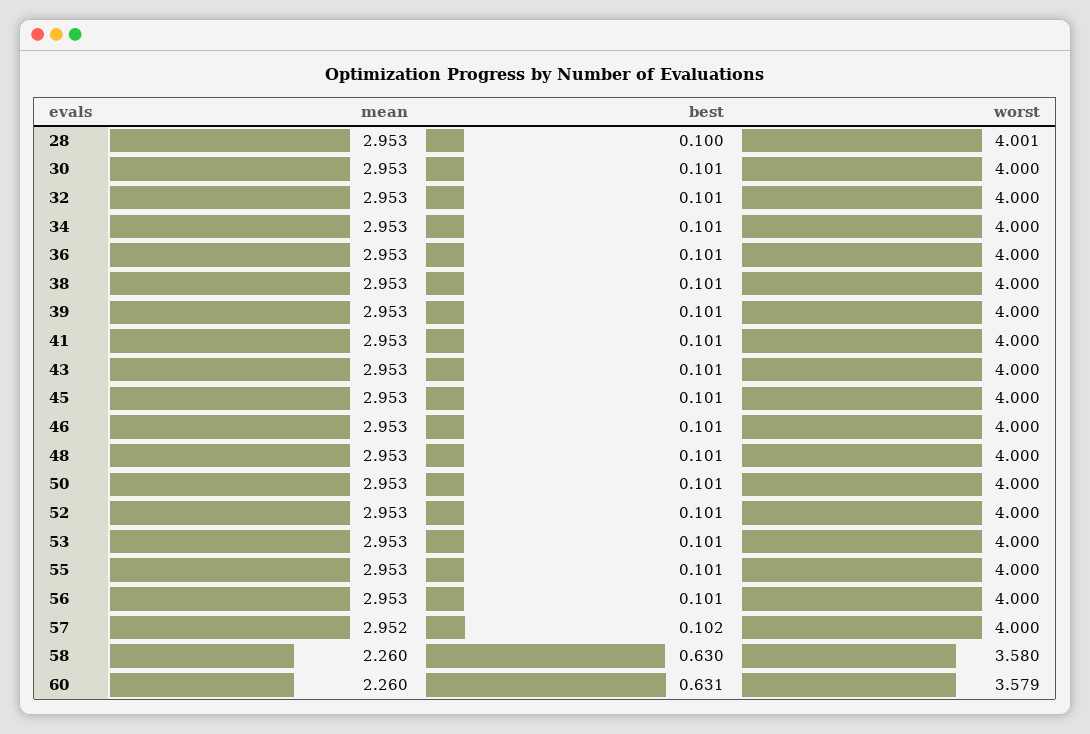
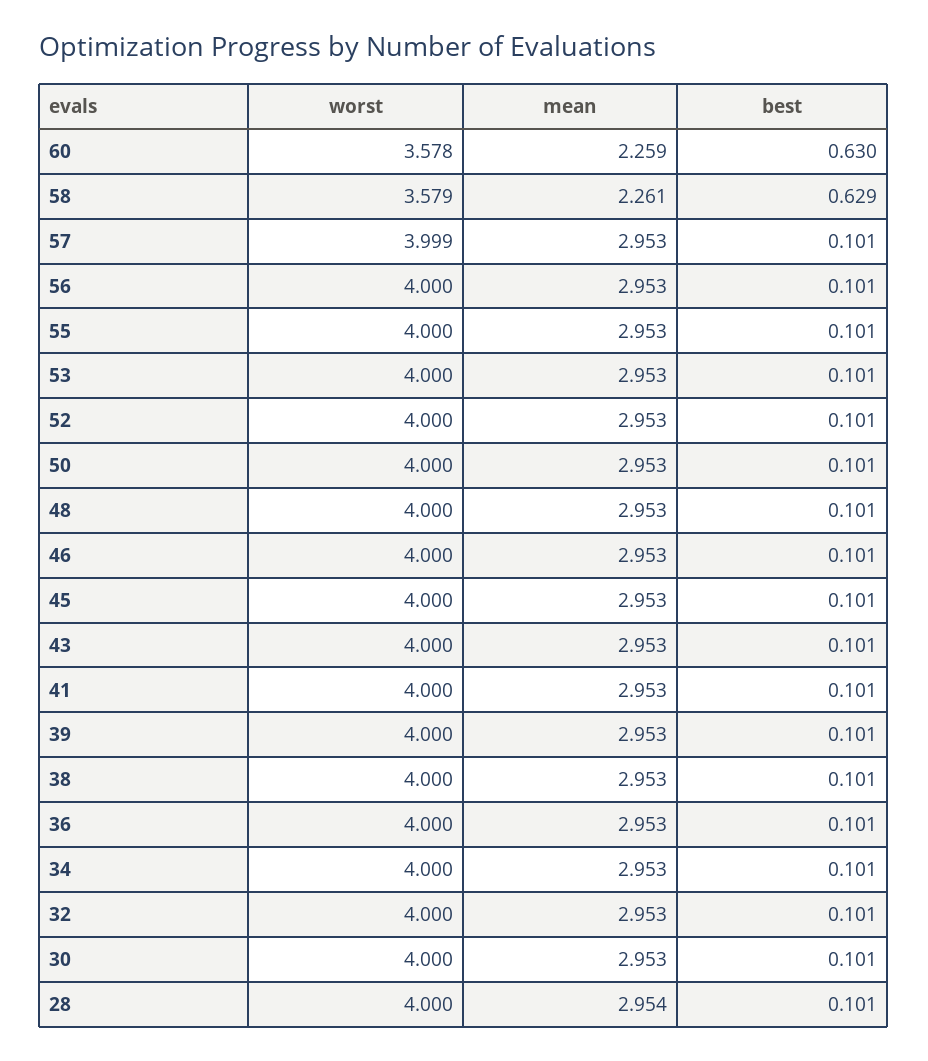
  {
    "mean": {
-     "28": 2.953,
+     "28": 2.954,
      "30": 2.953,
      "32": 2.953,
      "34": 2.953,
      "36": 2.953,
      "38": 2.953,
      "39": 2.953,
      "41": 2.953,
      "43": 2.953,
      "45": 2.953,
      "46": 2.953,
      "48": 2.953,
      "50": 2.953,
      "52": 2.953,
      "53": 2.953,
      "55": 2.953,
      "56": 2.953,
-     "57": 2.952,
+     "57": 2.953,
-     "58": 2.26,
+     "58": 2.261,
-     "60": 2.26
+     "60": 2.259
    },
    "best": {
-     "28": 0.1,
+     "28": 0.101,
      "30": 0.101,
      "32": 0.101,
      "34": 0.101,
      "36": 0.101,
      "38": 0.101,
      "39": 0.101,
      "41": 0.101,
      "43": 0.101,
      "45": 0.101,
      "46": 0.101,
      "48": 0.101,
      "50": 0.101,
      "52": 0.101,
      "53": 0.101,
      "55": 0.101,
      "56": 0.101,
-     "57": 0.102,
+     "57": 0.101,
-     "58": 0.63,
+     "58": 0.629,
-     "60": 0.631
+     "60": 0.63
    },
    "worst": {
-     "28": 4.001,
+     "28": 4,
      "30": 4,
      "32": 4,
      "34": 4,
      "36": 4,
      "38": 4,
      "39": 4,
      "41": 4,
      "43": 4,
      "45": 4,
      "46": 4,
      "48": 4,
      "50": 4,
      "52": 4,
      "53": 4,
      "55": 4,
      "56": 4,
-     "57": 4,
+     "57": 3.999,
-     "58": 3.58,
+     "58": 3.579,
-     "60": 3.579
+     "60": 3.578
    }
  }

